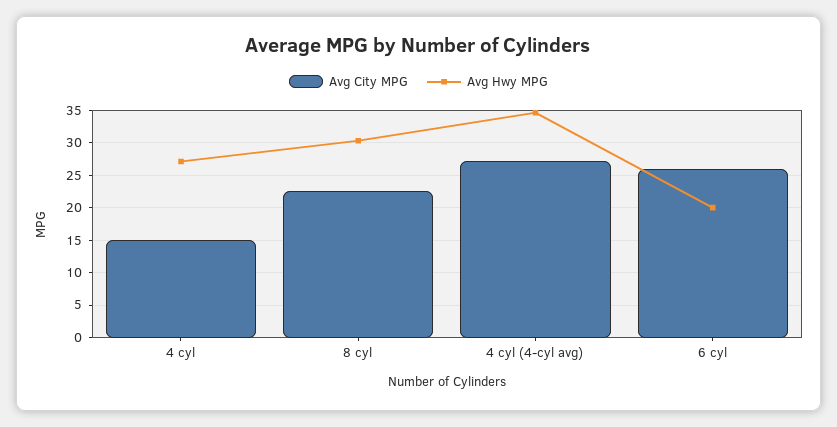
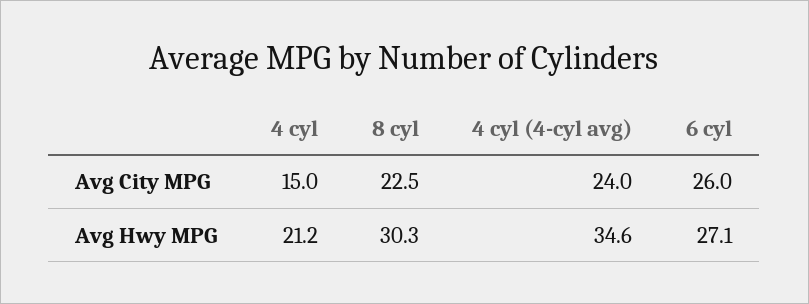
  {
    "Avg City MPG": {
      "4 cyl": 15,
      "8 cyl": 22.5,
-     "4 cyl (4-cyl avg)": 27,
+     "4 cyl (4-cyl avg)": 24,
      "6 cyl": 26
    },
    "Avg Hwy MPG": {
-     "4 cyl": 27,
+     "4 cyl": 21.2,
      "8 cyl": 30.3,
      "4 cyl (4-cyl avg)": 34.6,
-     "6 cyl": 20
+     "6 cyl": 27.1
    }
  }

